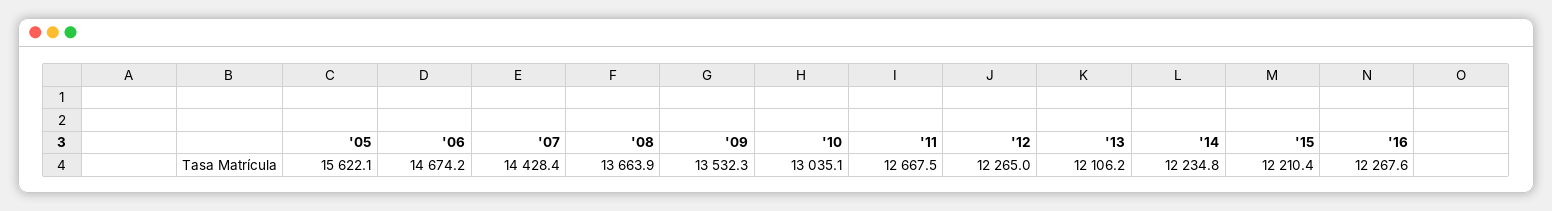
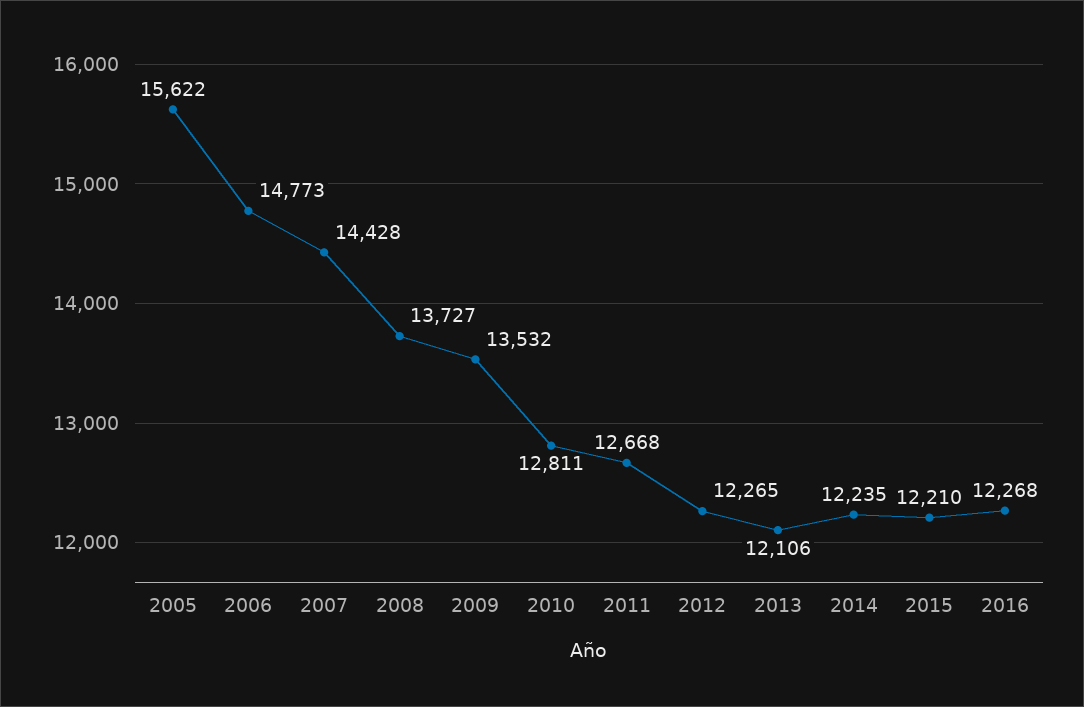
  {
    "'05": 15622.1,
-   "'06": 14674.2,
+   "'06": 14773,
    "'07": 14428.4,
-   "'08": 13663.9,
+   "'08": 13727,
    "'09": 13532.3,
-   "'10": 13035.1,
+   "'10": 12811,
    "'11": 12667.5,
    "'12": 12265,
    "'13": 12106.2,
    "'14": 12234.8,
    "'15": 12210.4,
    "'16": 12267.6
  }

